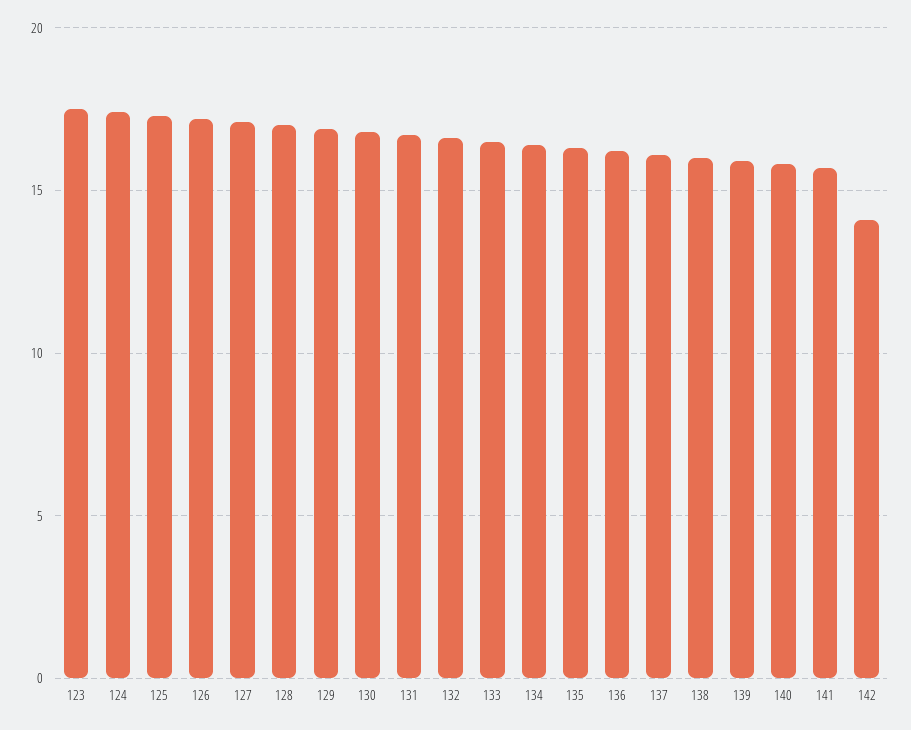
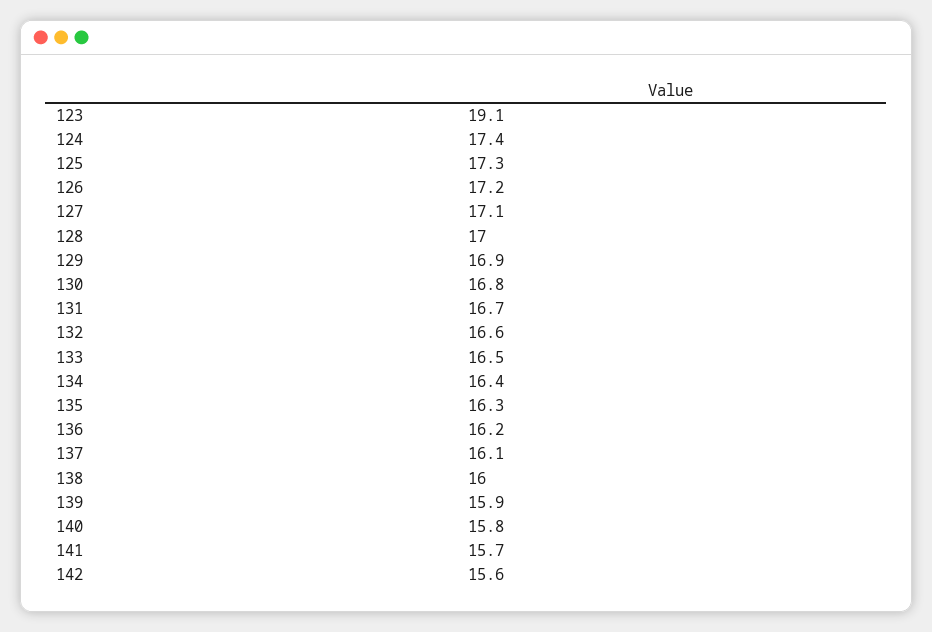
  {
-   "123": 17.5,
+   "123": 19.1,
    "124": 17.4,
    "125": 17.3,
    "126": 17.2,
    "127": 17.1,
    "128": 17,
    "129": 16.9,
    "130": 16.8,
    "131": 16.7,
    "132": 16.6,
    "133": 16.5,
    "134": 16.4,
    "135": 16.3,
    "136": 16.2,
    "137": 16.1,
    "138": 16,
    "139": 15.9,
    "140": 15.8,
    "141": 15.7,
-   "142": 14
+   "142": 15.6
  }

